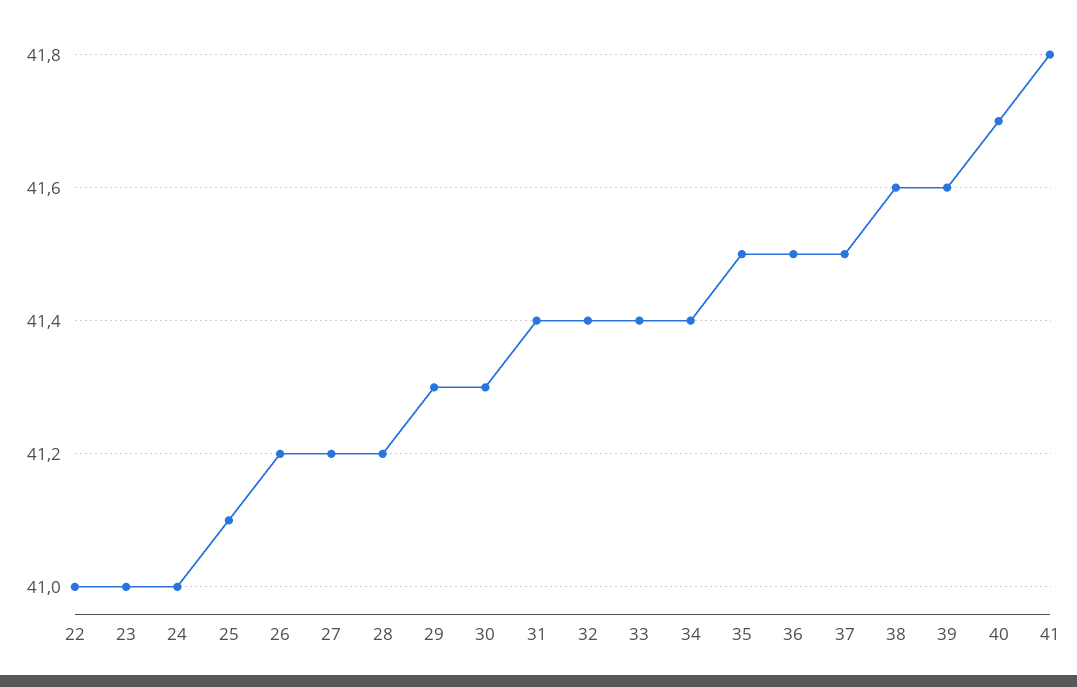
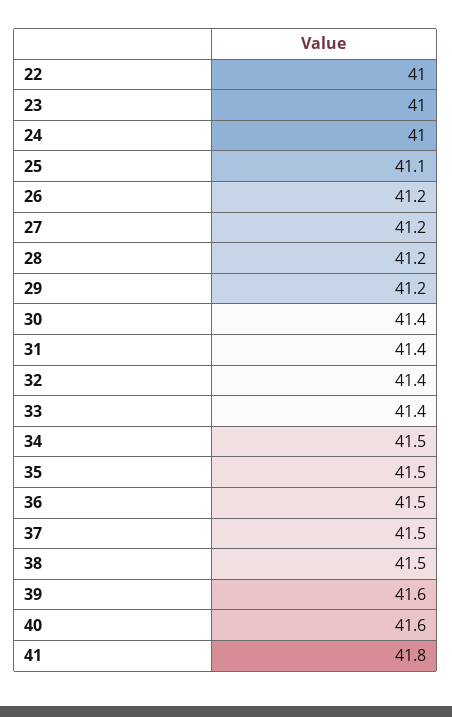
  {
    "22": 41,
    "23": 41,
    "24": 41,
    "25": 41.1,
    "26": 41.2,
    "27": 41.2,
    "28": 41.2,
-   "29": 41.3,
+   "29": 41.2,
-   "30": 41.3,
+   "30": 41.4,
    "31": 41.4,
    "32": 41.4,
    "33": 41.4,
-   "34": 41.4,
+   "34": 41.5,
    "35": 41.5,
    "36": 41.5,
    "37": 41.5,
-   "38": 41.6,
+   "38": 41.5,
    "39": 41.6,
-   "40": 41.7,
+   "40": 41.6,
    "41": 41.8
  }

